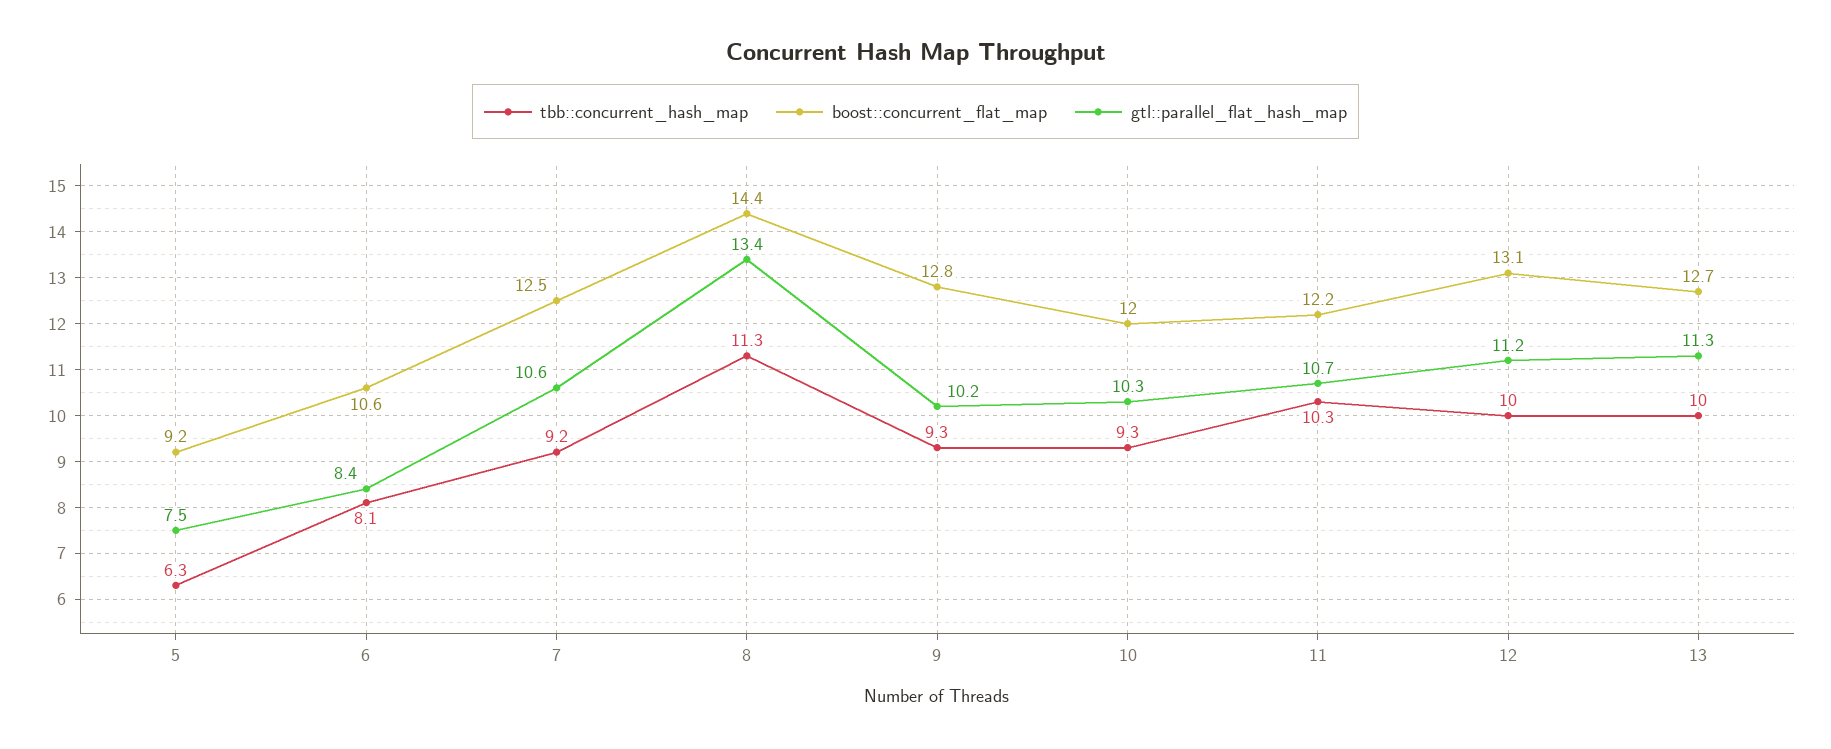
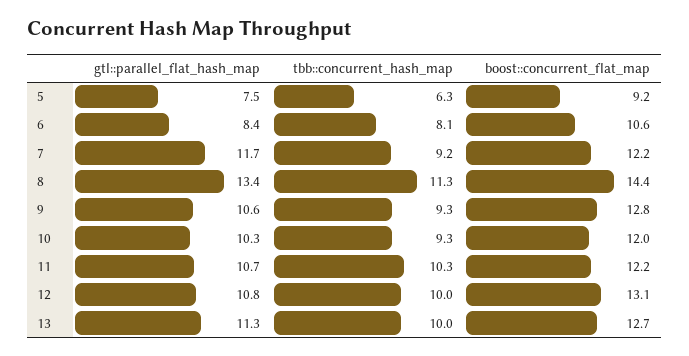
  {
    "tbb::concurrent_hash_map": {
      "5": 6.3,
      "6": 8.1,
      "7": 9.2,
      "8": 11.3,
      "9": 9.3,
      "10": 9.3,
      "11": 10.3,
      "12": 10,
      "13": 10
    },
    "boost::concurrent_flat_map": {
      "5": 9.2,
      "6": 10.6,
-     "7": 12.5,
+     "7": 12.2,
      "8": 14.4,
      "9": 12.8,
      "10": 12,
      "11": 12.2,
      "12": 13.1,
      "13": 12.7
    },
    "gtl::parallel_flat_hash_map": {
      "5": 7.5,
      "6": 8.4,
-     "7": 10.6,
+     "7": 11.7,
      "8": 13.4,
-     "9": 10.2,
+     "9": 10.6,
      "10": 10.3,
      "11": 10.7,
-     "12": 11.2,
+     "12": 10.8,
      "13": 11.3
    }
  }

